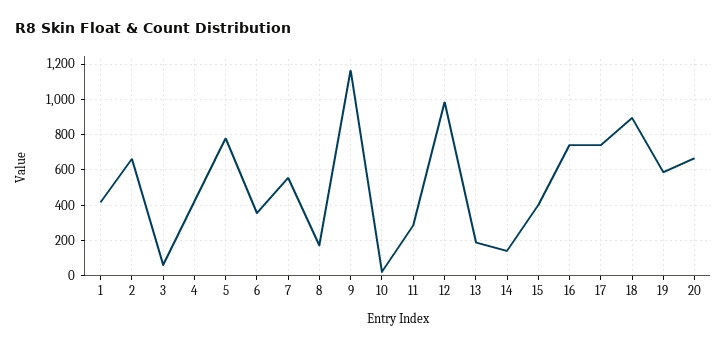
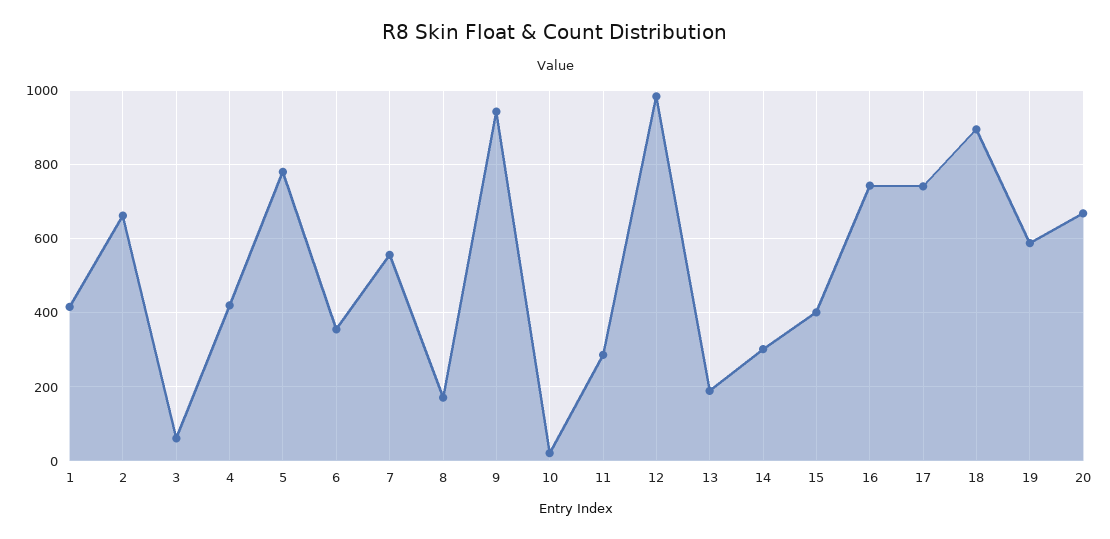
  {
    "1": 420,
    "2": 660,
    "3": 60,
    "4": 420,
    "5": 780,
    "6": 360,
    "7": 560,
    "8": 180,
-   "9": 1150,
+   "9": 940,
    "10": 20,
    "11": 280,
    "12": 980,
    "13": 180,
-   "14": 150,
+   "14": 300,
    "15": 400,
    "16": 740,
    "17": 740,
    "18": 900,
    "19": 580,
    "20": 660
  }

